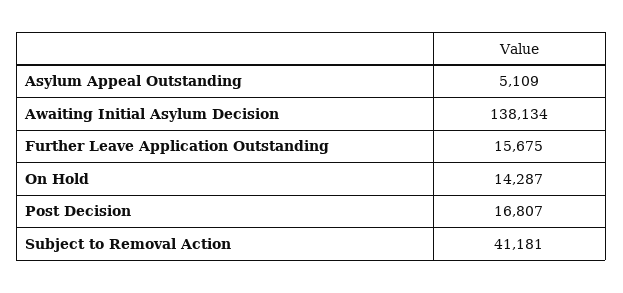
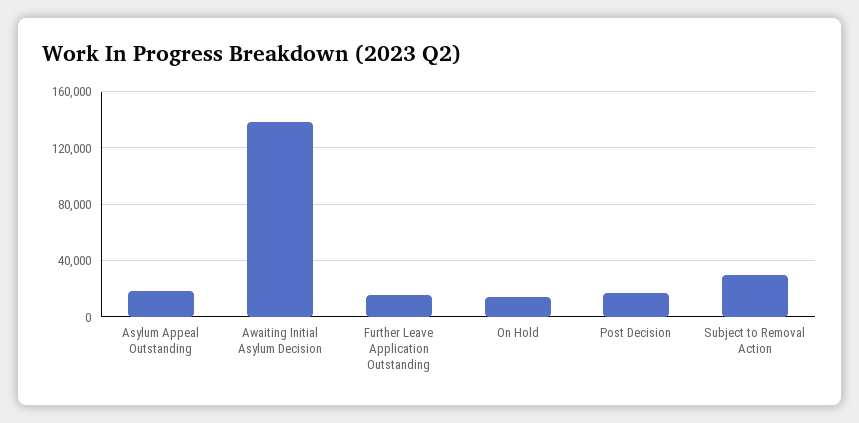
  {
-   "Asylum Appeal Outstanding": 5109,
+   "Asylum Appeal Outstanding": 20000,
    "Awaiting Initial Asylum Decision": 138134,
    "Further Leave Application Outstanding": 15675,
    "On Hold": 14287,
    "Post Decision": 16807,
-   "Subject to Removal Action": 41181
+   "Subject to Removal Action": 30000
  }

